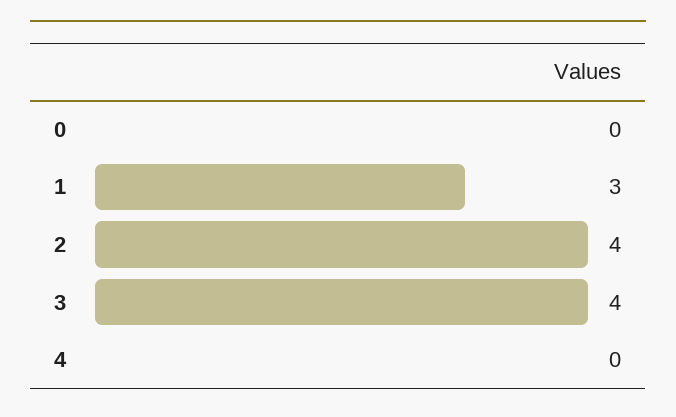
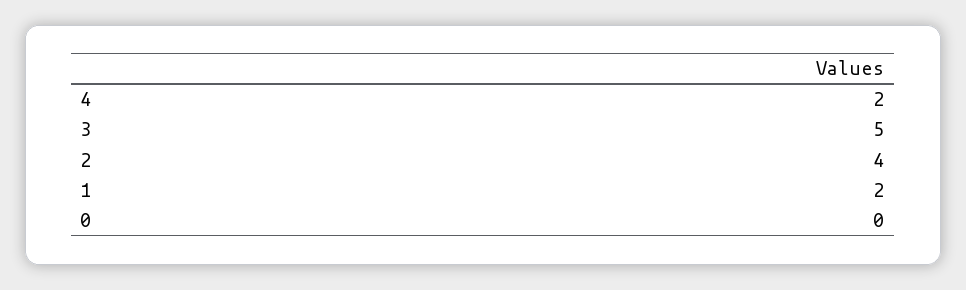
  {
    "0": 0,
-   "1": 3,
+   "1": 2,
    "2": 4,
-   "3": 4,
+   "3": 5,
-   "4": 0
+   "4": 2
  }

